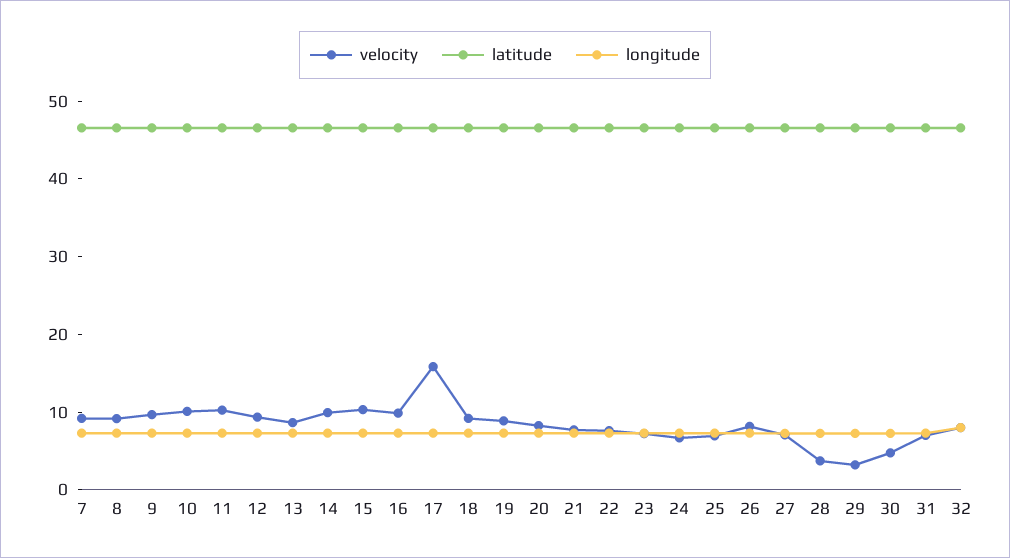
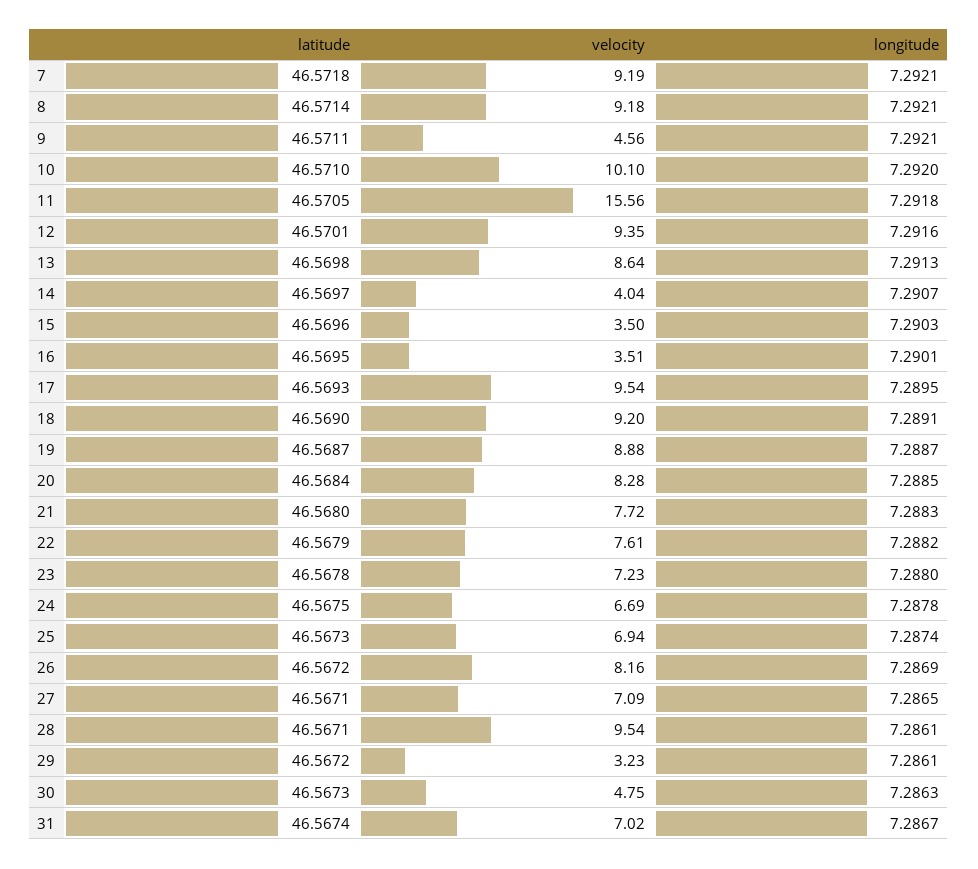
  {
    "velocity": {
      "7": 9.19,
      "8": 9.18,
-     "9": 10,
+     "9": 4.56,
      "10": 10.1,
-     "11": 10,
+     "11": 15.56,
      "12": 9.35,
      "13": 8.64,
-     "14": 10,
+     "14": 4.04,
-     "15": 10,
+     "15": 3.5,
-     "16": 10,
+     "16": 3.51,
-     "17": 16,
+     "17": 9.54,
      "18": 9.2,
      "19": 8.88,
      "20": 8.28,
      "21": 7.72,
      "22": 7.61,
      "23": 7.23,
      "24": 6.69,
      "25": 6.94,
      "26": 8.16,
      "27": 7.09,
-     "28": 4,
+     "28": 9.54,
      "29": 3.23,
      "30": 4.75,
-     "31": 7.02,
+     "31": 7.02
-     "32": 8
    },
    "latitude": {
      "7": 46.5718,
      "8": 46.5714,
      "9": 46.5711,
      "10": 46.571,
      "11": 46.5705,
      "12": 46.5701,
      "13": 46.5698,
      "14": 46.5697,
      "15": 46.5696,
      "16": 46.5695,
      "17": 46.5693,
      "18": 46.569,
      "19": 46.5687,
      "20": 46.5684,
      "21": 46.568,
      "22": 46.5679,
      "23": 46.5678,
      "24": 46.5675,
      "25": 46.5673,
      "26": 46.5672,
      "27": 46.5671,
      "28": 46.5671,
      "29": 46.5672,
      "30": 46.5673,
-     "31": 46.5674,
+     "31": 46.5674
-     "32": 46
    },
    "longitude": {
      "7": 7.2921,
      "8": 7.2921,
      "9": 7.2921,
      "10": 7.292,
      "11": 7.2918,
      "12": 7.2916,
      "13": 7.2913,
      "14": 7.2907,
      "15": 7.2903,
      "16": 7.2901,
      "17": 7.2895,
      "18": 7.2891,
      "19": 7.2887,
      "20": 7.2885,
      "21": 7.2883,
      "22": 7.2882,
      "23": 7.288,
      "24": 7.2878,
      "25": 7.2874,
      "26": 7.2869,
      "27": 7.2865,
      "28": 7.2861,
      "29": 7.2861,
      "30": 7.2863,
-     "31": 7.2867,
+     "31": 7.2867
-     "32": 8
    }
  }

